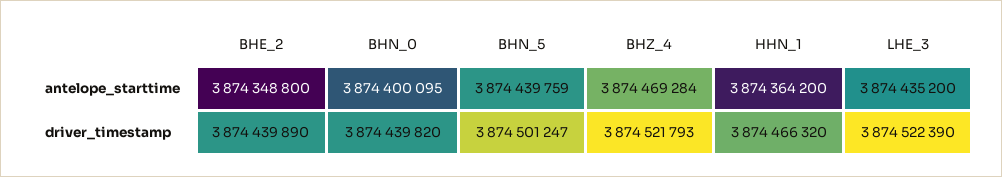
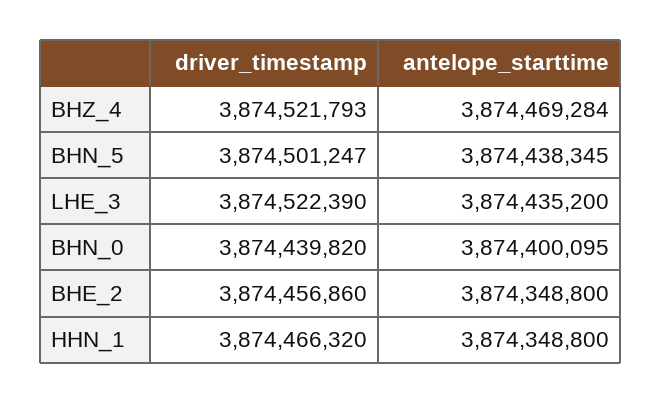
  {
    "BHE_2": {
      "antelope_starttime": 3874348800,
-     "driver_timestamp": 3874439890
+     "driver_timestamp": 3874456860
    },
    "BHN_0": {
      "antelope_starttime": 3874400095,
      "driver_timestamp": 3874439820
    },
    "BHN_5": {
-     "antelope_starttime": 3874439759,
+     "antelope_starttime": 3874438345,
      "driver_timestamp": 3874501247
    },
    "BHZ_4": {
      "antelope_starttime": 3874469284,
      "driver_timestamp": 3874521793
    },
    "HHN_1": {
-     "antelope_starttime": 3874364200,
+     "antelope_starttime": 3874348800,
      "driver_timestamp": 3874466320
    },
    "LHE_3": {
      "antelope_starttime": 3874435200,
      "driver_timestamp": 3874522390
    }
  }

